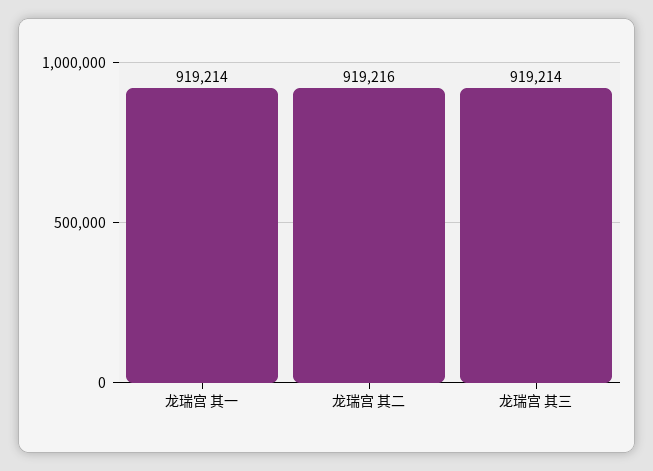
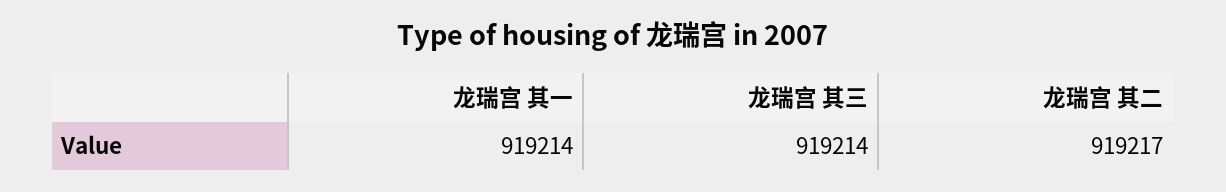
  {
    "龙瑞宫 其一": 919214,
-   "龙瑞宫 其二": 919216,
+   "龙瑞宫 其二": 919217,
    "龙瑞宫 其三": 919214
  }

